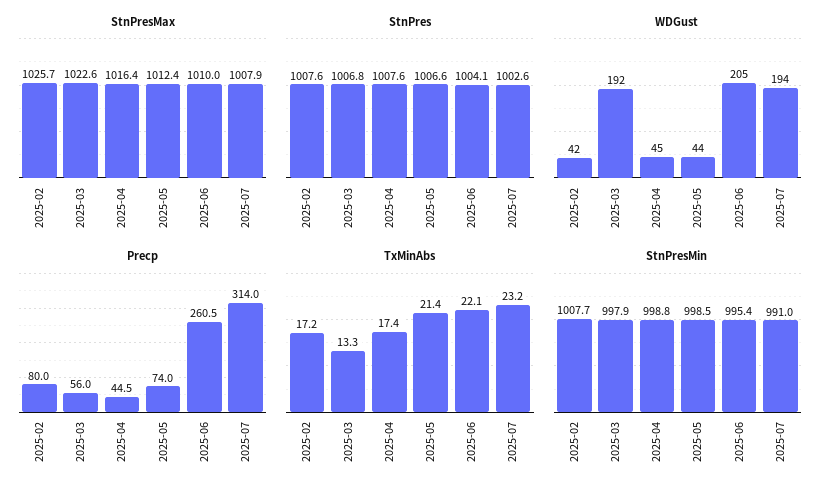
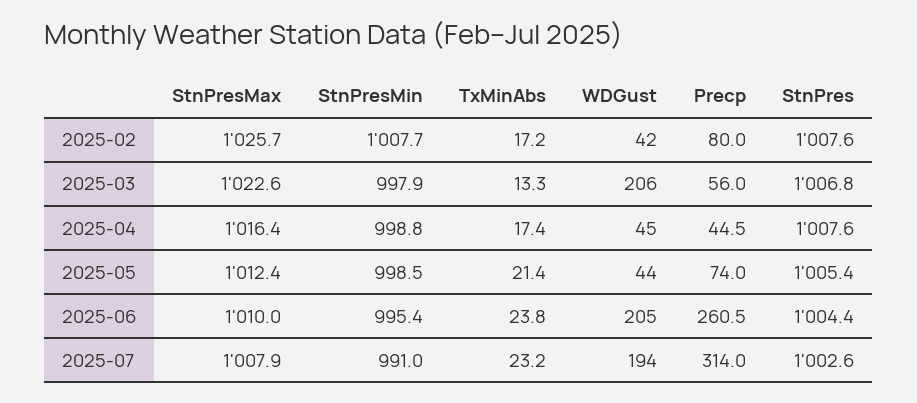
  {
    "StnPresMax": {
      "2025-02": 1025.7,
      "2025-03": 1022.6,
      "2025-04": 1016.4,
      "2025-05": 1012.4,
      "2025-06": 1010,
      "2025-07": 1007.9
    },
    "StnPres": {
      "2025-02": 1007.6,
      "2025-03": 1006.8,
      "2025-04": 1007.6,
-     "2025-05": 1006.6,
+     "2025-05": 1005.4,
-     "2025-06": 1004.1,
+     "2025-06": 1004.4,
      "2025-07": 1002.6
    },
    "WDGust": {
      "2025-02": 42,
-     "2025-03": 192,
+     "2025-03": 206,
      "2025-04": 45,
      "2025-05": 44,
      "2025-06": 205,
      "2025-07": 194
    },
    "Precp": {
      "2025-02": 80,
      "2025-03": 56,
      "2025-04": 44.5,
      "2025-05": 74,
      "2025-06": 260.5,
      "2025-07": 314
    },
    "TxMinAbs": {
      "2025-02": 17.2,
      "2025-03": 13.3,
      "2025-04": 17.4,
      "2025-05": 21.4,
-     "2025-06": 22.1,
+     "2025-06": 23.8,
      "2025-07": 23.2
    },
    "StnPresMin": {
      "2025-02": 1007.7,
      "2025-03": 997.9,
      "2025-04": 998.8,
      "2025-05": 998.5,
      "2025-06": 995.4,
      "2025-07": 991
    }
  }

